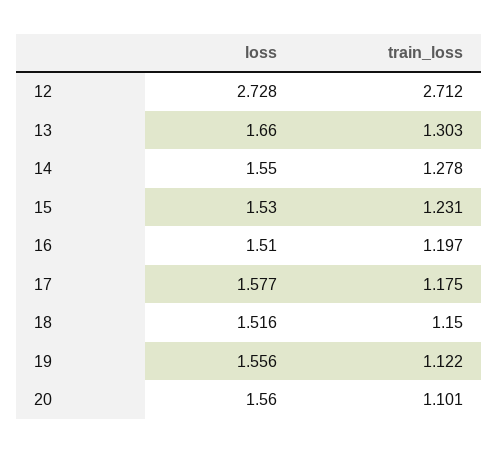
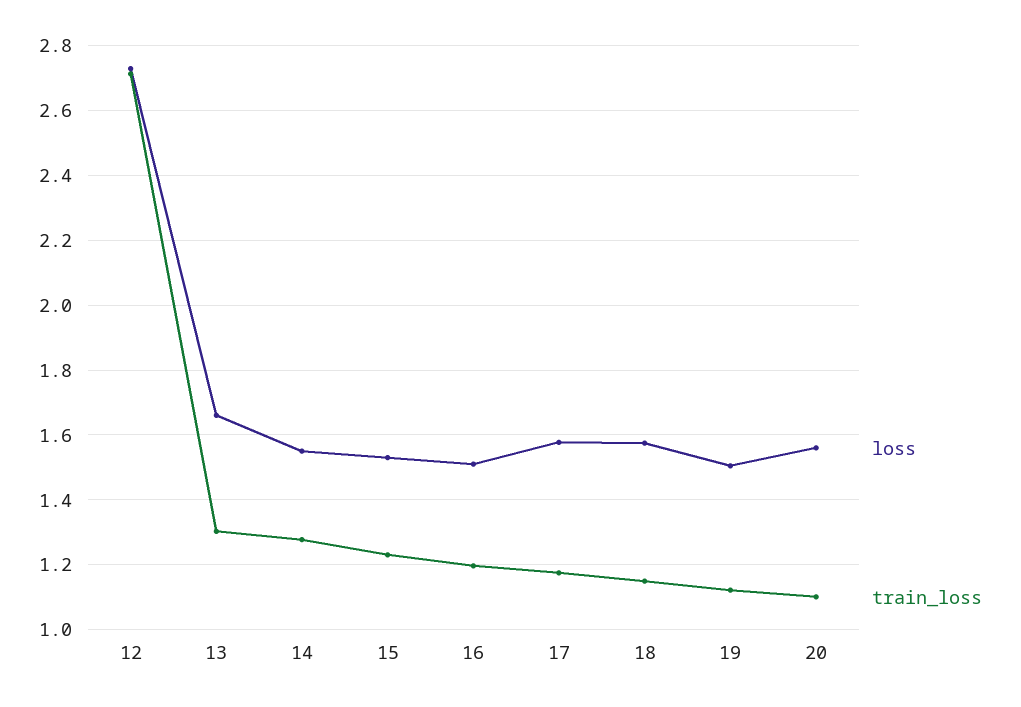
  {
    "loss": {
      "12": 2.728,
      "13": 1.66,
      "14": 1.55,
      "15": 1.53,
      "16": 1.51,
      "17": 1.577,
-     "18": 1.516,
+     "18": 1.58,
-     "19": 1.556,
+     "19": 1.5,
      "20": 1.56
    },
    "train_loss": {
      "12": 2.712,
      "13": 1.303,
      "14": 1.278,
      "15": 1.231,
      "16": 1.197,
      "17": 1.175,
      "18": 1.15,
      "19": 1.122,
      "20": 1.101
    }
  }

